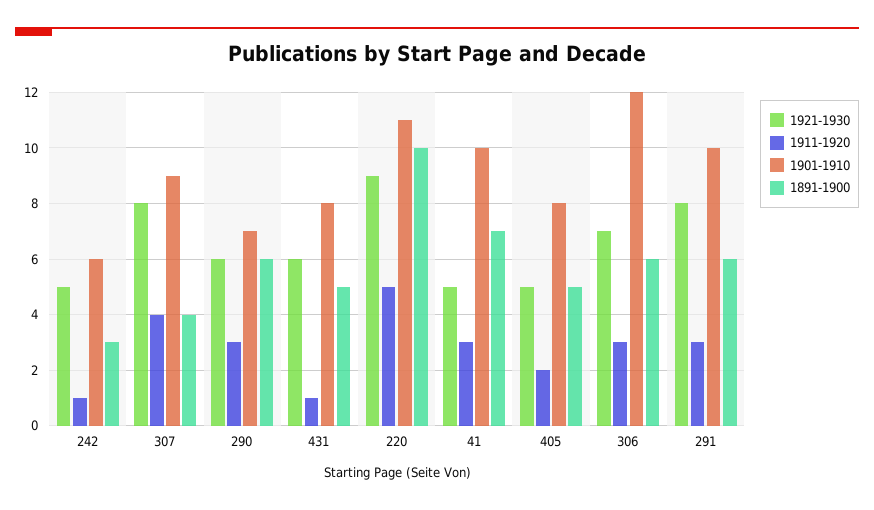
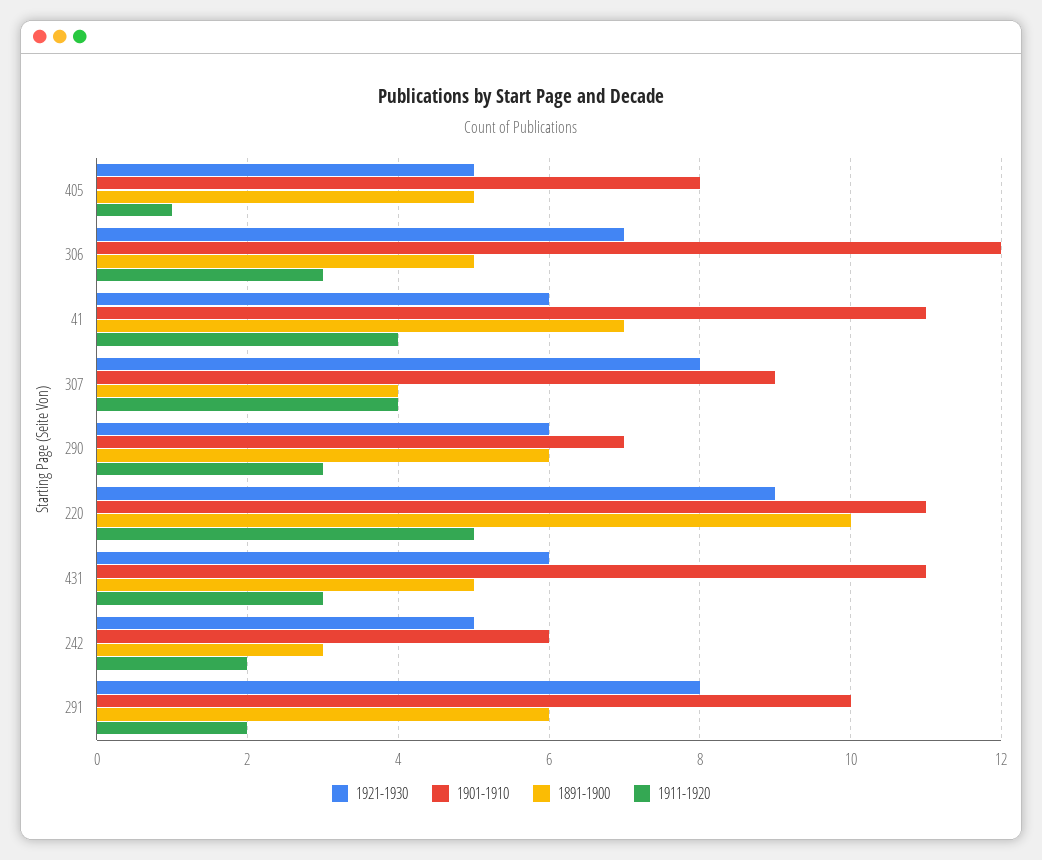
  {
    "1921-1930": {
      "242": 5,
      "307": 8,
      "290": 6,
      "431": 6,
      "220": 9,
-     "41": 5,
+     "41": 6,
      "405": 5,
      "306": 7,
      "291": 8
    },
    "1911-1920": {
-     "242": 1,
+     "242": 2,
      "307": 4,
      "290": 3,
-     "431": 1,
+     "431": 3,
      "220": 5,
-     "41": 3,
+     "41": 4,
-     "405": 2,
+     "405": 1,
      "306": 3,
-     "291": 3
+     "291": 2
    },
    "1901-1910": {
      "242": 6,
      "307": 9,
      "290": 7,
-     "431": 8,
+     "431": 11,
      "220": 11,
-     "41": 10,
+     "41": 11,
      "405": 8,
      "306": 12,
      "291": 10
    },
    "1891-1900": {
      "242": 3,
      "307": 4,
      "290": 6,
      "431": 5,
      "220": 10,
      "41": 7,
      "405": 5,
-     "306": 6,
+     "306": 5,
      "291": 6
    }
  }

